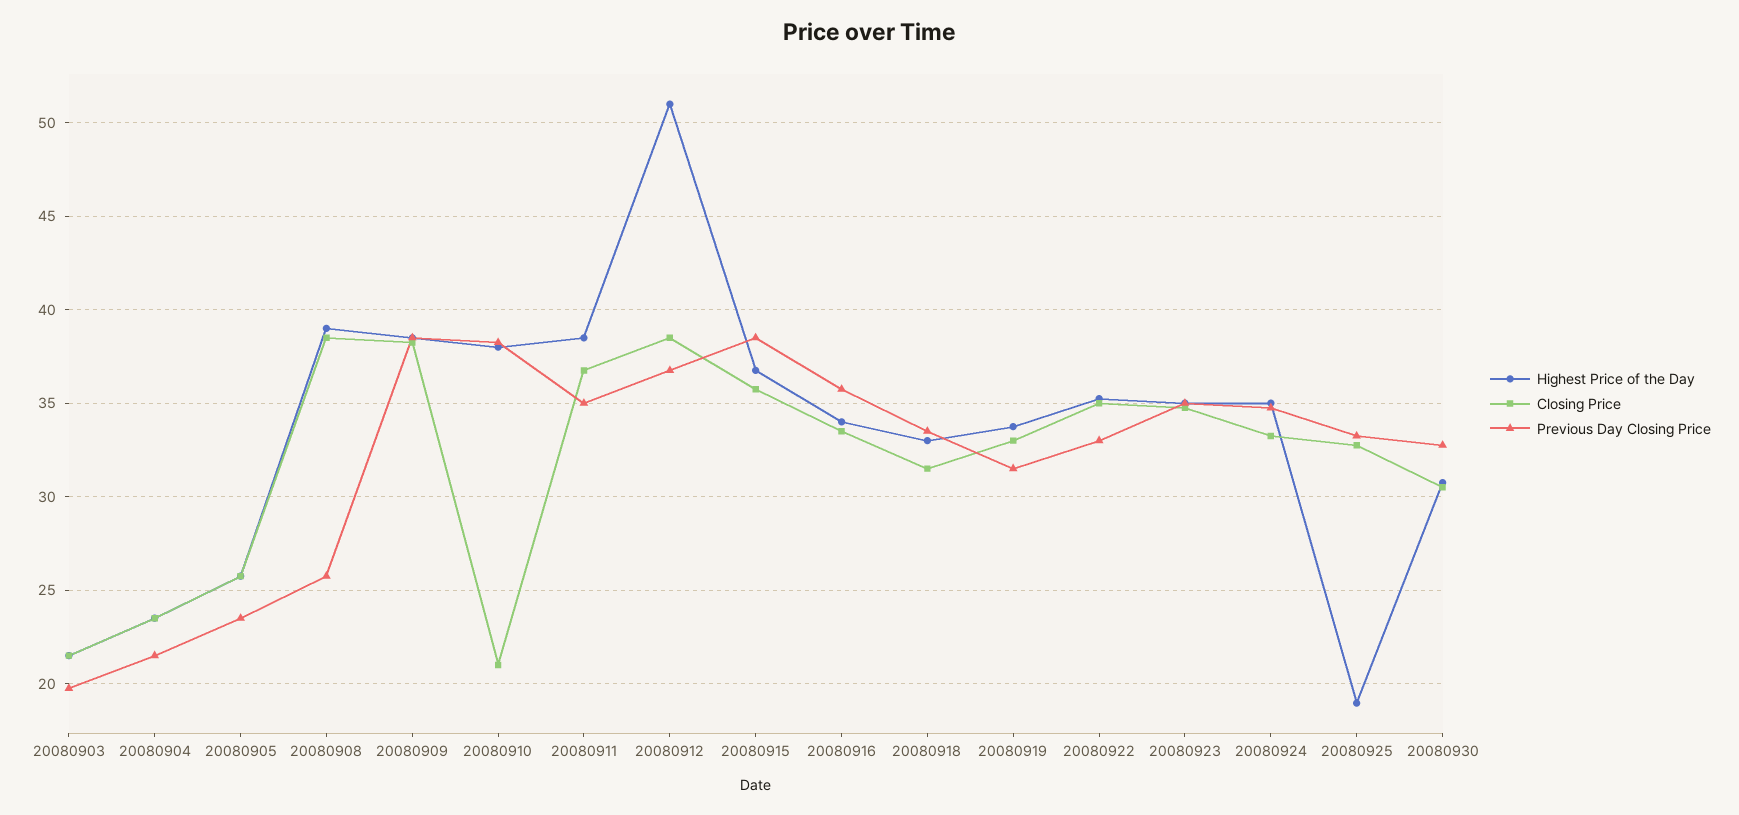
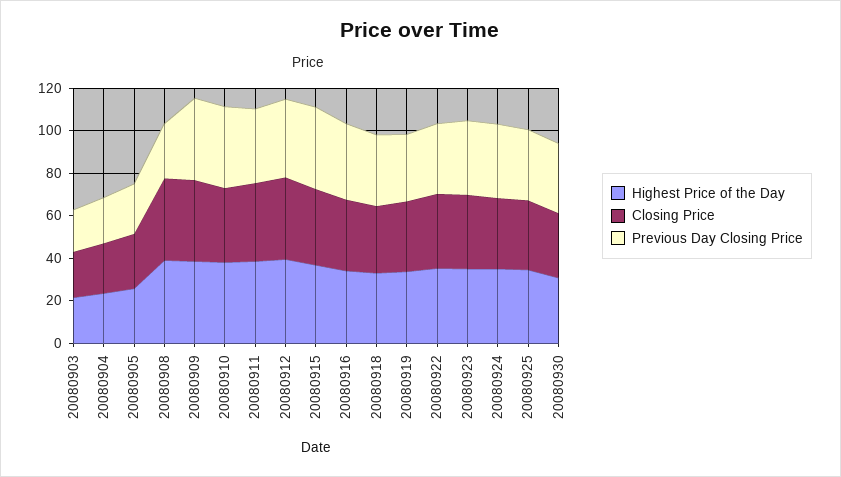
  {
    "Highest Price of the Day": {
      "20080903": 21.5,
      "20080904": 23.5,
      "20080905": 26,
      "20080908": 39,
      "20080909": 38.5,
      "20080910": 38,
      "20080911": 38.5,
-     "20080912": 51,
+     "20080912": 40,
      "20080915": 37,
      "20080916": 34,
      "20080918": 33,
      "20080919": 34,
      "20080922": 35.5,
      "20080923": 35,
      "20080924": 35,
-     "20080925": 19,
+     "20080925": 35,
      "20080930": 31
    },
    "Closing Price": {
      "20080903": 21.5,
      "20080904": 23.5,
      "20080905": 26,
      "20080908": 38.5,
      "20080909": 38.5,
-     "20080910": 21,
+     "20080910": 35,
      "20080911": 37,
      "20080912": 38.5,
      "20080915": 36,
      "20080916": 33.5,
      "20080918": 31.5,
      "20080919": 33,
      "20080922": 35,
      "20080923": 35,
      "20080924": 33.5,
      "20080925": 33,
      "20080930": 30.5
    },
    "Previous Day Closing Price": {
      "20080903": 20,
      "20080904": 21.5,
      "20080905": 23.5,
      "20080908": 26,
      "20080909": 38.5,
      "20080910": 38.5,
      "20080911": 35,
      "20080912": 37,
      "20080915": 38.5,
      "20080916": 36,
      "20080918": 33.5,
      "20080919": 31.5,
      "20080922": 33,
      "20080923": 35,
      "20080924": 35,
      "20080925": 33.5,
      "20080930": 33
    }
  }

